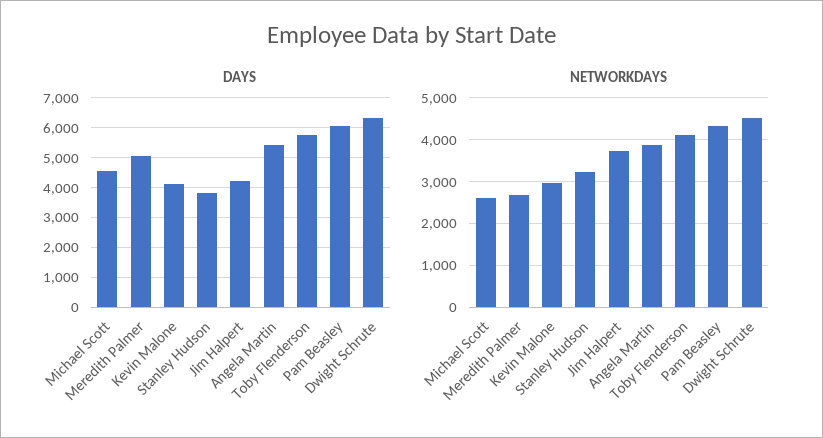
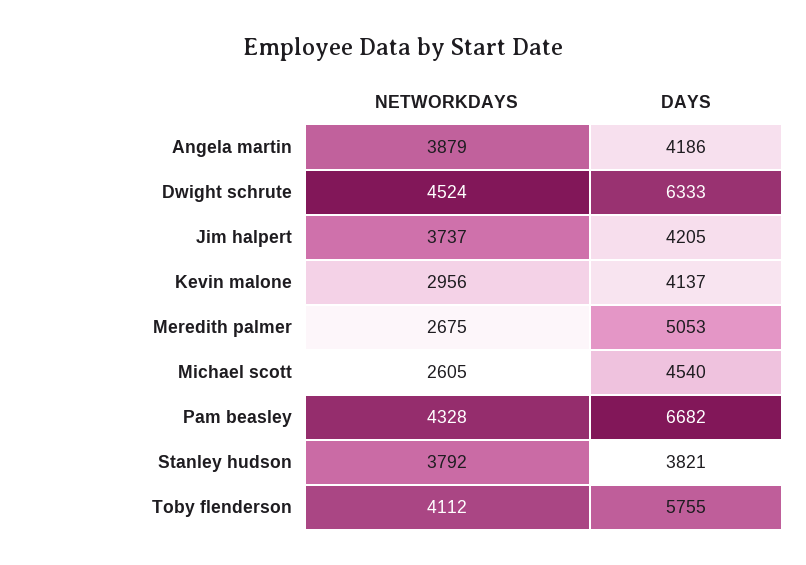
  {
    "DAYS": {
      "Michael Scott": 4540,
      "Meredith Palmer": 5053,
      "Kevin Malone": 4137,
      "Stanley Hudson": 3821,
      "Jim Halpert": 4205,
-     "Angela Martin": 5500,
+     "Angela Martin": 4186,
      "Toby Flenderson": 5755,
-     "Pam Beasley": 6000,
+     "Pam Beasley": 6682,
      "Dwight Schrute": 6333
    },
    "NETWORKDAYS": {
      "Michael Scott": 2605,
      "Meredith Palmer": 2675,
      "Kevin Malone": 2956,
-     "Stanley Hudson": 3200,
+     "Stanley Hudson": 3792,
      "Jim Halpert": 3737,
      "Angela Martin": 3879,
      "Toby Flenderson": 4112,
      "Pam Beasley": 4328,
      "Dwight Schrute": 4524
    }
  }

